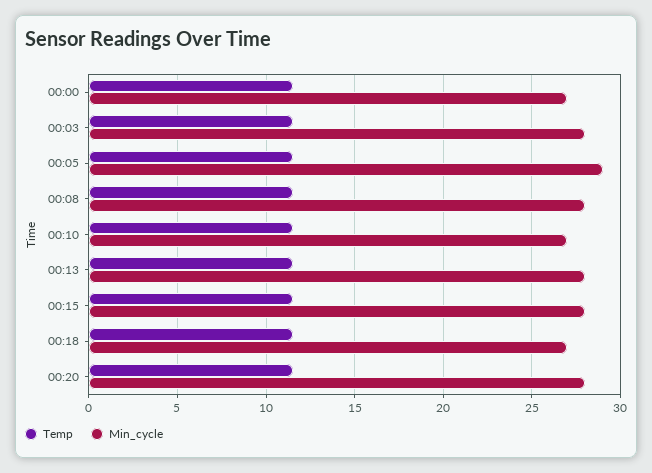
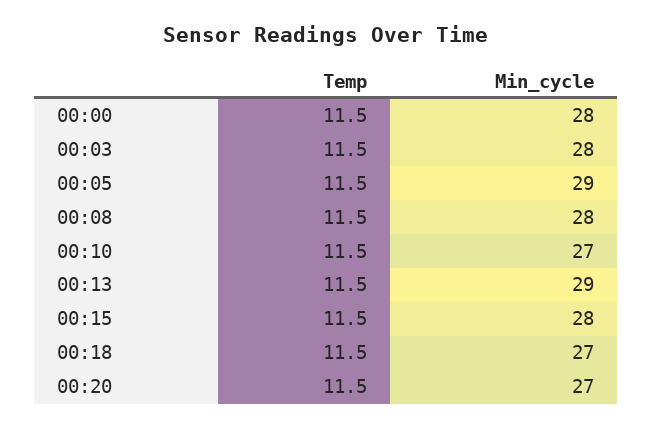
  {
    "Temp": {
      "00:00": 11.5,
      "00:03": 11.5,
      "00:05": 11.5,
      "00:08": 11.5,
      "00:10": 11.5,
      "00:13": 11.5,
      "00:15": 11.5,
      "00:18": 11.5,
      "00:20": 11.5
    },
    "Min_cycle": {
-     "00:00": 27,
+     "00:00": 28,
      "00:03": 28,
      "00:05": 29,
      "00:08": 28,
      "00:10": 27,
-     "00:13": 28,
+     "00:13": 29,
      "00:15": 28,
      "00:18": 27,
-     "00:20": 28
+     "00:20": 27
    }
  }

